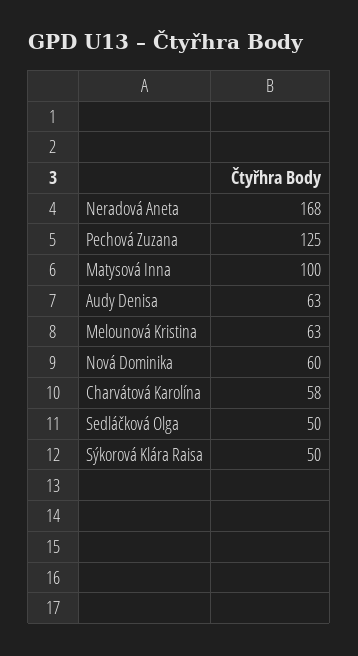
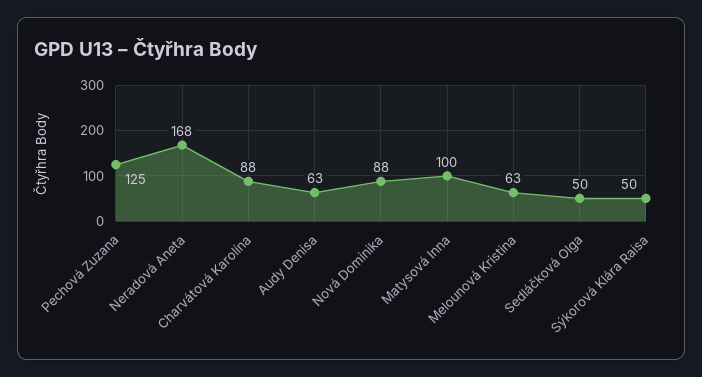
  {
    "Neradová Aneta": 168,
    "Pechová Zuzana": 125,
    "Matysová Inna": 100,
    "Audy Denisa": 63,
    "Melounová Kristina": 63,
-   "Nová Dominika": 60,
+   "Nová Dominika": 88,
-   "Charvátová Karolína": 58,
+   "Charvátová Karolína": 88,
    "Sedláčková Olga": 50,
    "Sýkorová Klára Raisa": 50
  }

